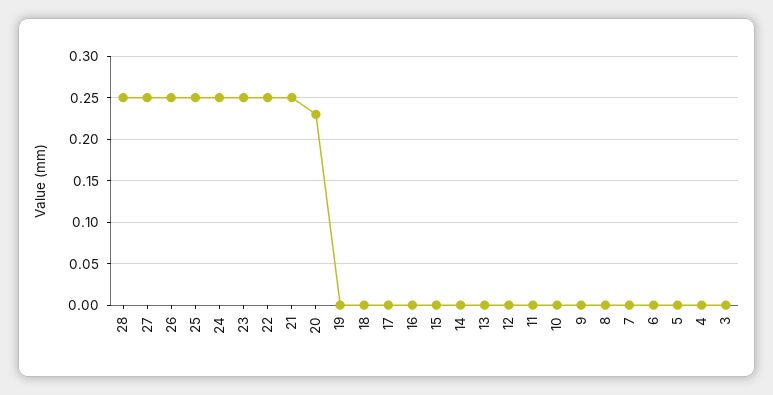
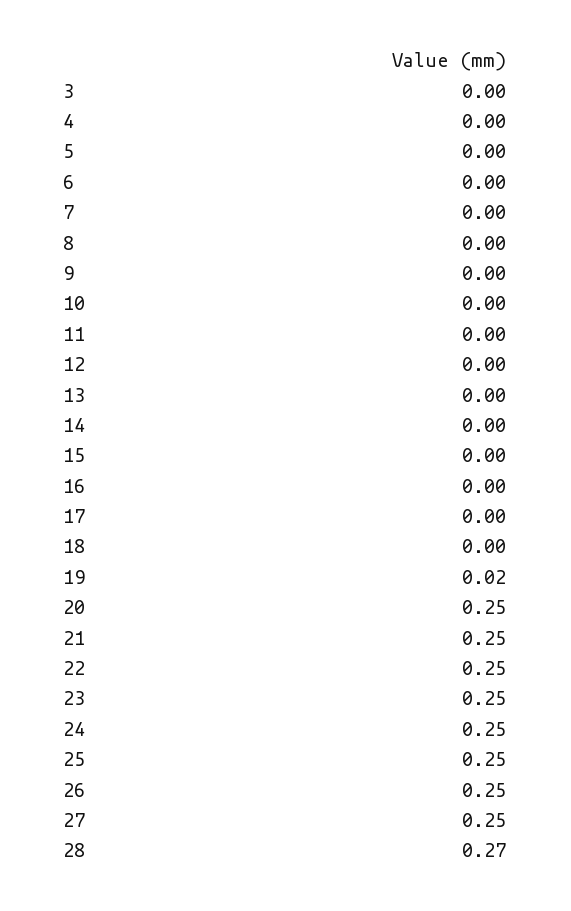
  {
-   "28": 0.25,
+   "28": 0.27,
    "27": 0.25,
    "26": 0.25,
    "25": 0.25,
    "24": 0.25,
    "23": 0.25,
    "22": 0.25,
    "21": 0.25,
-   "20": 0.23,
+   "20": 0.25,
-   "19": 0,
+   "19": 0.02,
    "18": 0,
    "17": 0,
    "16": 0,
    "15": 0,
    "14": 0,
    "13": 0,
    "12": 0,
    "11": 0,
    "10": 0,
    "9": 0,
    "8": 0,
    "7": 0,
    "6": 0,
    "5": 0,
    "4": 0,
    "3": 0
  }

